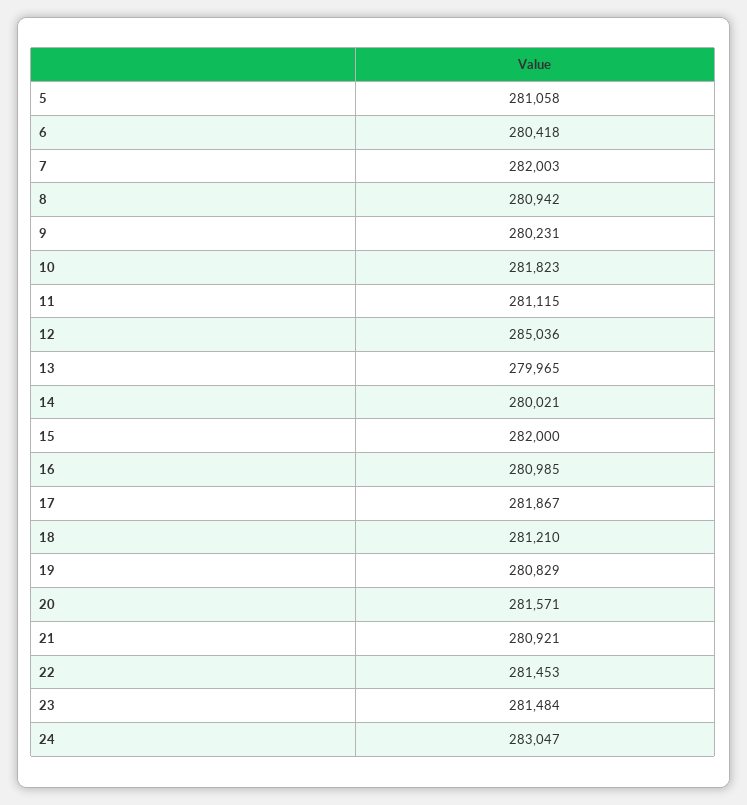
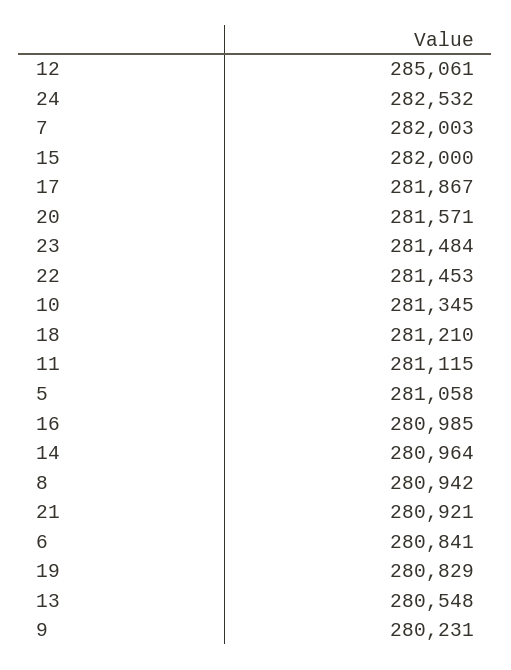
  {
    "5": 281058,
-   "6": 280418,
+   "6": 280841,
    "7": 282003,
    "8": 280942,
    "9": 280231,
-   "10": 281823,
+   "10": 281345,
    "11": 281115,
-   "12": 285036,
+   "12": 285061,
-   "13": 279965,
+   "13": 280548,
-   "14": 280021,
+   "14": 280964,
    "15": 282000,
    "16": 280985,
    "17": 281867,
    "18": 281210,
    "19": 280829,
    "20": 281571,
    "21": 280921,
    "22": 281453,
    "23": 281484,
-   "24": 283047
+   "24": 282532
  }

